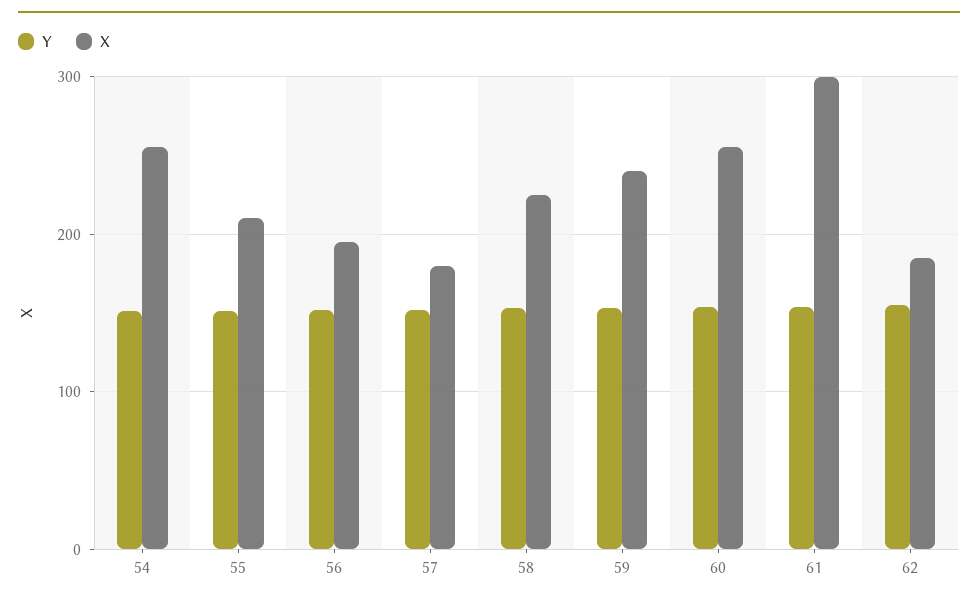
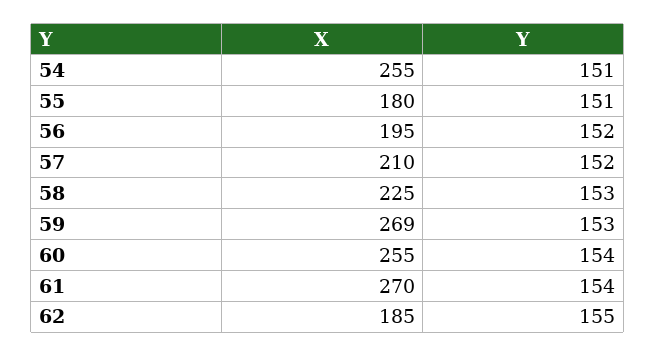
  {
    "Y": {
      "54": 151,
      "55": 151,
      "56": 152,
      "57": 152,
      "58": 153,
      "59": 153,
      "60": 154,
      "61": 154,
      "62": 155
    },
    "X": {
      "54": 255,
-     "55": 210,
+     "55": 180,
      "56": 195,
-     "57": 180,
+     "57": 210,
      "58": 225,
-     "59": 240,
+     "59": 269,
      "60": 255,
-     "61": 300,
+     "61": 270,
      "62": 185
    }
  }

